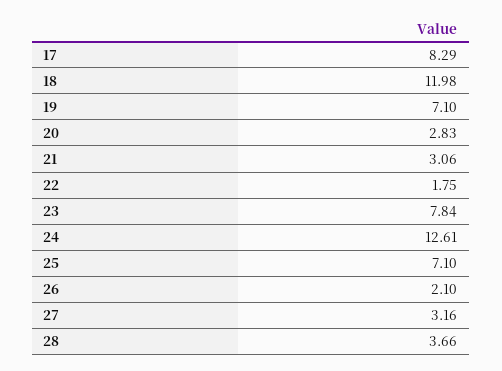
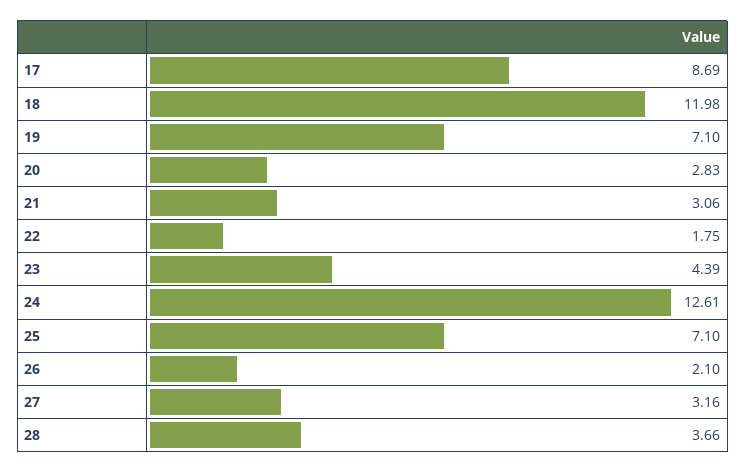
  {
-   "17": 8.29,
+   "17": 8.69,
    "18": 11.98,
    "19": 7.1,
    "20": 2.83,
    "21": 3.06,
    "22": 1.75,
-   "23": 7.84,
+   "23": 4.39,
    "24": 12.61,
    "25": 7.1,
    "26": 2.1,
    "27": 3.16,
    "28": 3.66
  }

